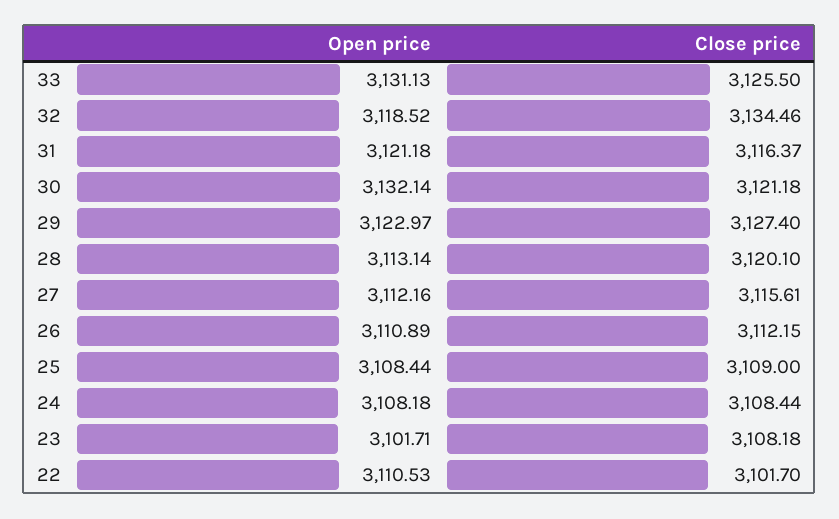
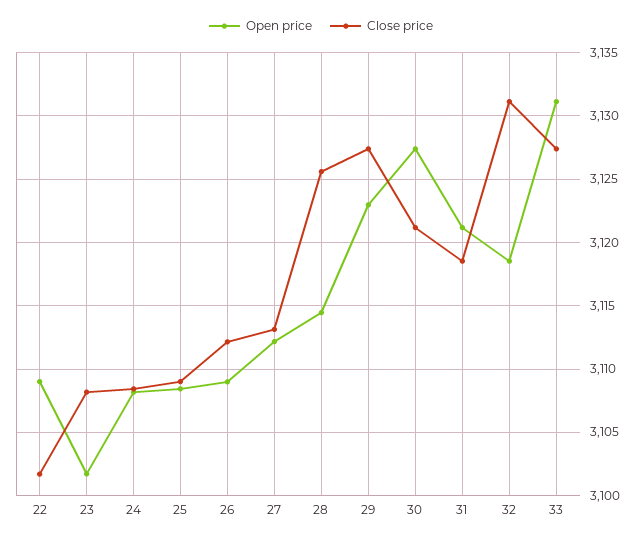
  {
    "Open price": {
      "33": 3131.13,
      "32": 3118.52,
      "31": 3121.18,
-     "30": 3132.14,
+     "30": 3127.5,
      "29": 3122.97,
-     "28": 3113.14,
+     "28": 3114.5,
      "27": 3112.16,
-     "26": 3110.89,
+     "26": 3109,
      "25": 3108.44,
      "24": 3108.18,
      "23": 3101.71,
-     "22": 3110.53
+     "22": 3109
    },
    "Close price": {
-     "33": 3125.5,
+     "33": 3127.5,
-     "32": 3134.46,
+     "32": 3131,
-     "31": 3116.37,
+     "31": 3118.5,
      "30": 3121.18,
      "29": 3127.4,
-     "28": 3120.1,
+     "28": 3125.5,
-     "27": 3115.61,
+     "27": 3113,
      "26": 3112.15,
      "25": 3109,
      "24": 3108.44,
      "23": 3108.18,
      "22": 3101.7
    }
  }

